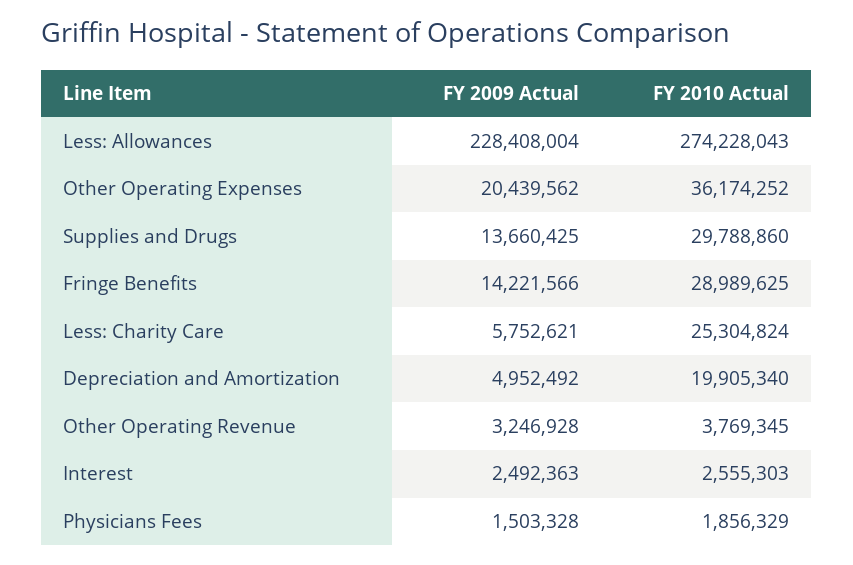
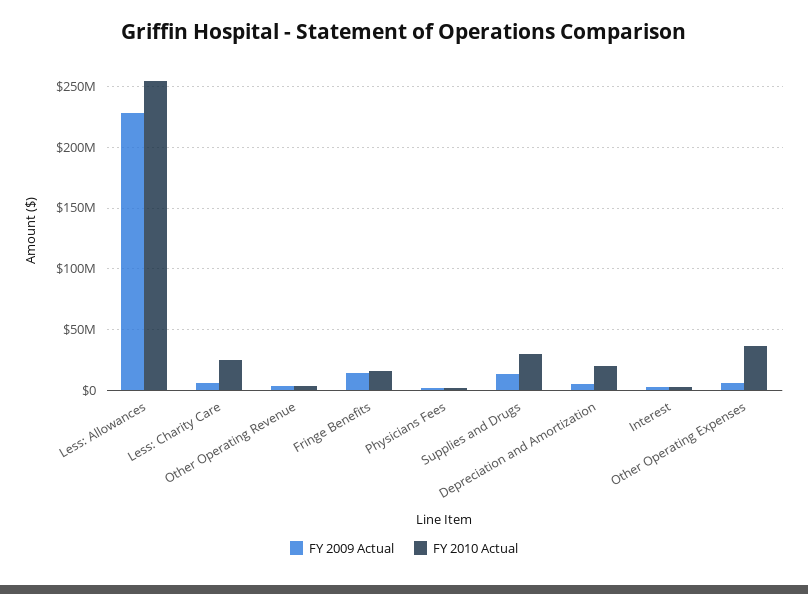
  {
    "FY 2009 Actual": {
      "Less: Allowances": 228408004,
-     "Other Operating Expenses": 20439562,
+     "Other Operating Expenses": 5000000,
      "Supplies and Drugs": 13660425,
      "Fringe Benefits": 14221566,
      "Less: Charity Care": 5752621,
      "Depreciation and Amortization": 4952492,
      "Other Operating Revenue": 3246928,
      "Interest": 2492363,
      "Physicians Fees": 1503328
    },
    "FY 2010 Actual": {
-     "Less: Allowances": 274228043,
+     "Less: Allowances": 255000000,
      "Other Operating Expenses": 36174252,
      "Supplies and Drugs": 29788860,
-     "Fringe Benefits": 28989625,
+     "Fringe Benefits": 15000000,
      "Less: Charity Care": 25304824,
      "Depreciation and Amortization": 19905340,
      "Other Operating Revenue": 3769345,
      "Interest": 2555303,
      "Physicians Fees": 1856329
    }
  }

